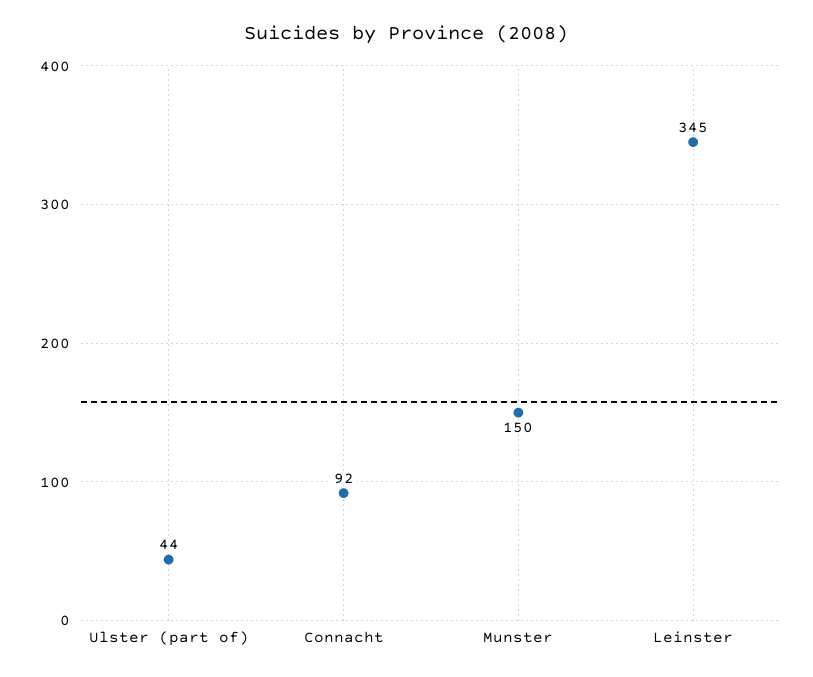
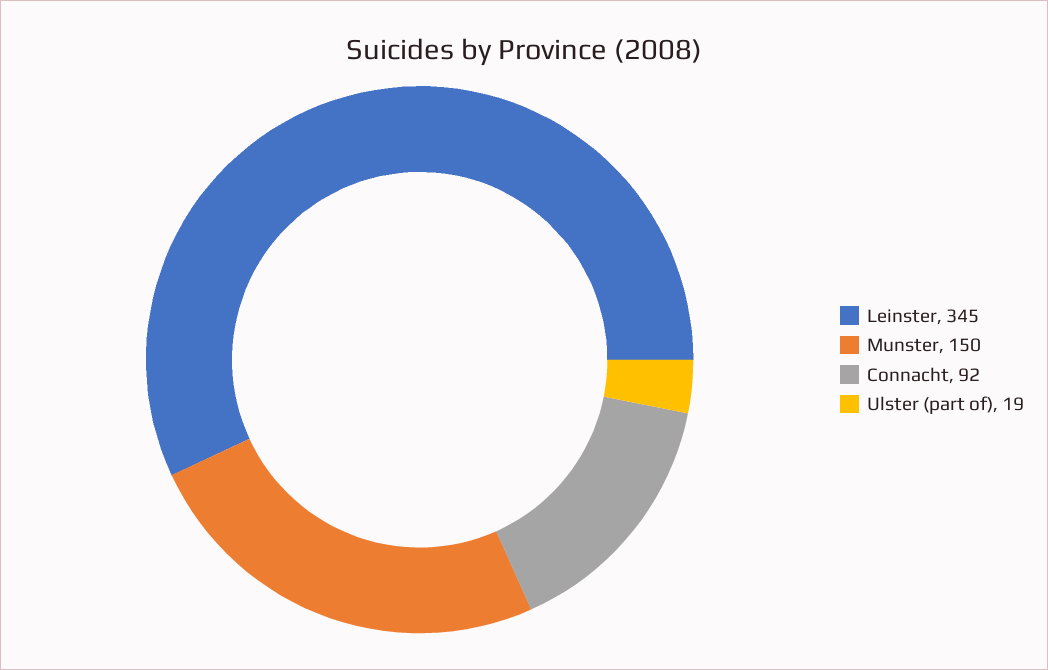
  {
-   "Ulster (part of)": 44,
+   "Ulster (part of)": 19,
    "Connacht": 92,
    "Munster": 150,
    "Leinster": 345
  }

